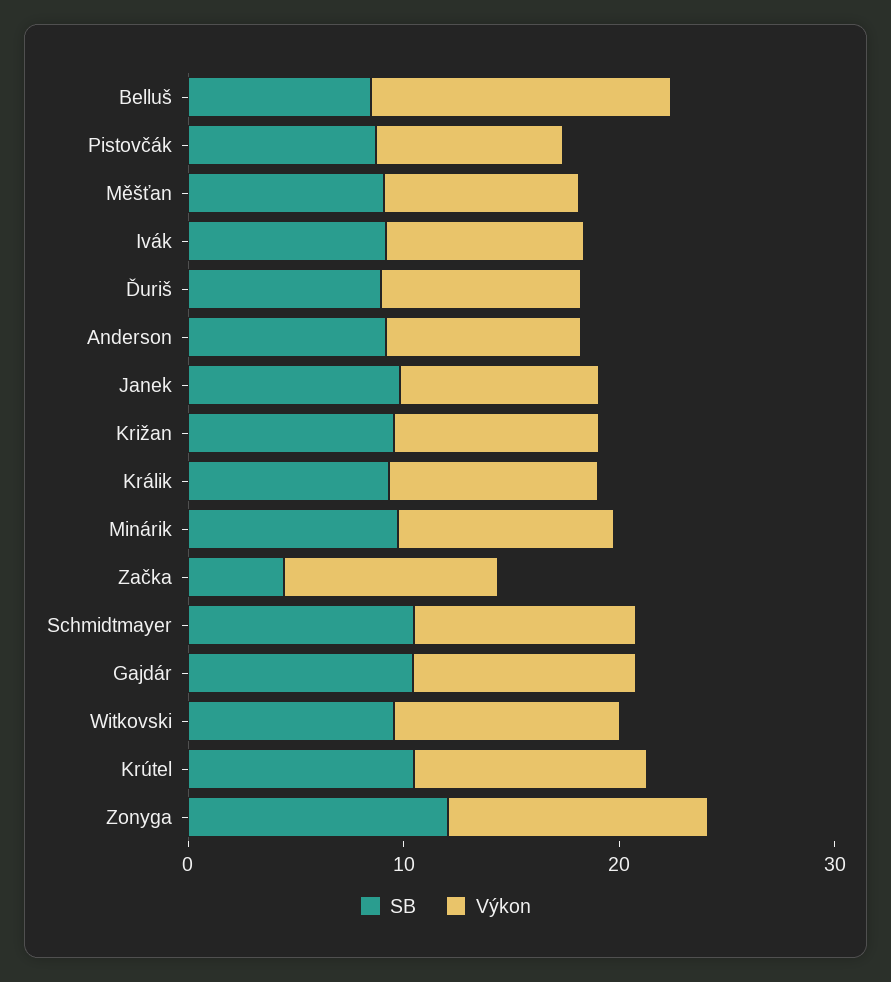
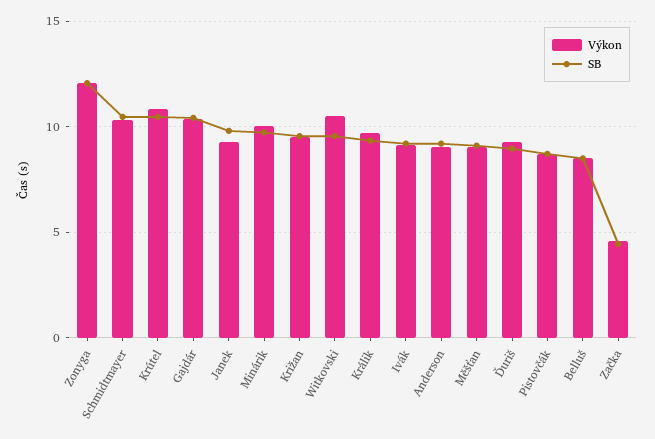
  {
    "SB": {
      "Belluš": 8.5,
      "Pistovčák": 8.5,
      "Měšťan": 9,
      "Ivák": 9,
      "Ďuriš": 9,
      "Anderson": 9,
      "Janek": 10,
      "Križan": 9.5,
      "Králik": 9.5,
      "Minárik": 9.5,
      "Začka": 4.5,
      "Schmidtmayer": 10.5,
      "Gajdár": 10.5,
      "Witkovski": 9.5,
      "Krútel": 10.5,
      "Zonyga": 12
    },
    "Výkon": {
-     "Belluš": 14,
+     "Belluš": 8.5,
      "Pistovčák": 8.5,
      "Měšťan": 9,
      "Ivák": 9,
      "Ďuriš": 9.5,
      "Anderson": 9,
      "Janek": 9.5,
      "Križan": 9.5,
      "Králik": 9.5,
      "Minárik": 10,
-     "Začka": 10,
+     "Začka": 4.5,
      "Schmidtmayer": 10.5,
      "Gajdár": 10.5,
      "Witkovski": 10.5,
      "Krútel": 11,
      "Zonyga": 12
    }
  }

